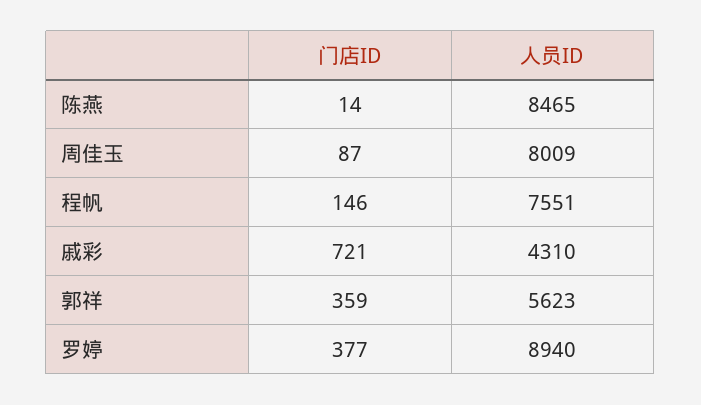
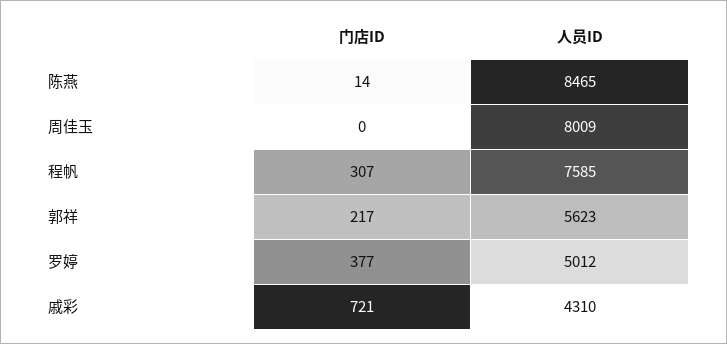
  {
    "门店ID": {
      "陈燕": 14,
-     "周佳玉": 87,
+     "周佳玉": 0,
-     "程帆": 146,
+     "程帆": 307,
      "戚彩": 721,
-     "郭祥": 359,
+     "郭祥": 217,
      "罗婷": 377
    },
    "人员ID": {
      "陈燕": 8465,
      "周佳玉": 8009,
-     "程帆": 7551,
+     "程帆": 7585,
      "戚彩": 4310,
      "郭祥": 5623,
-     "罗婷": 8940
+     "罗婷": 5012
    }
  }

